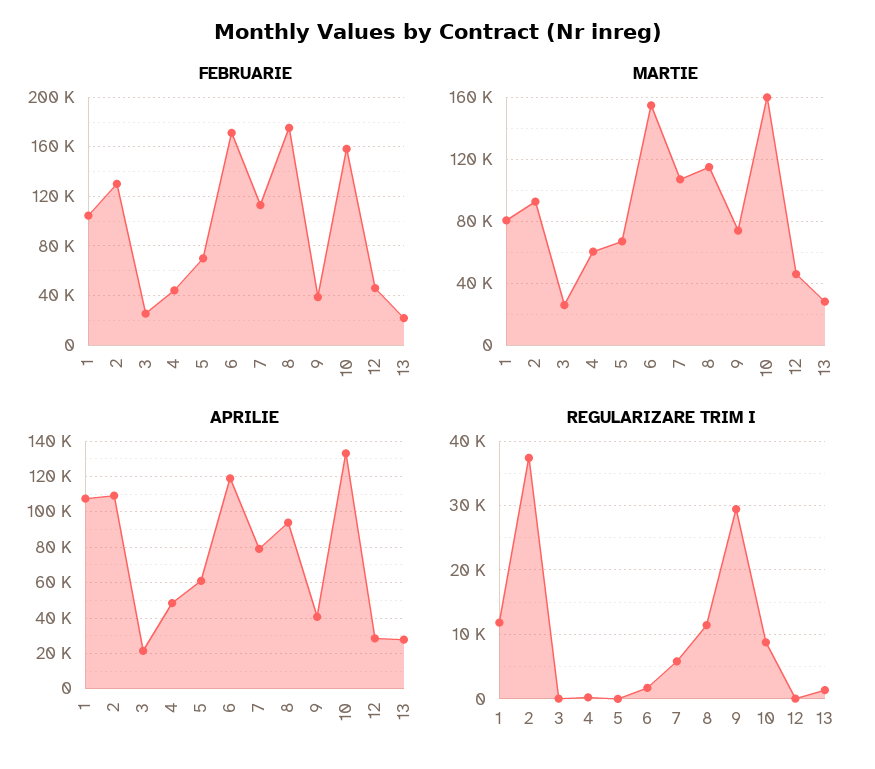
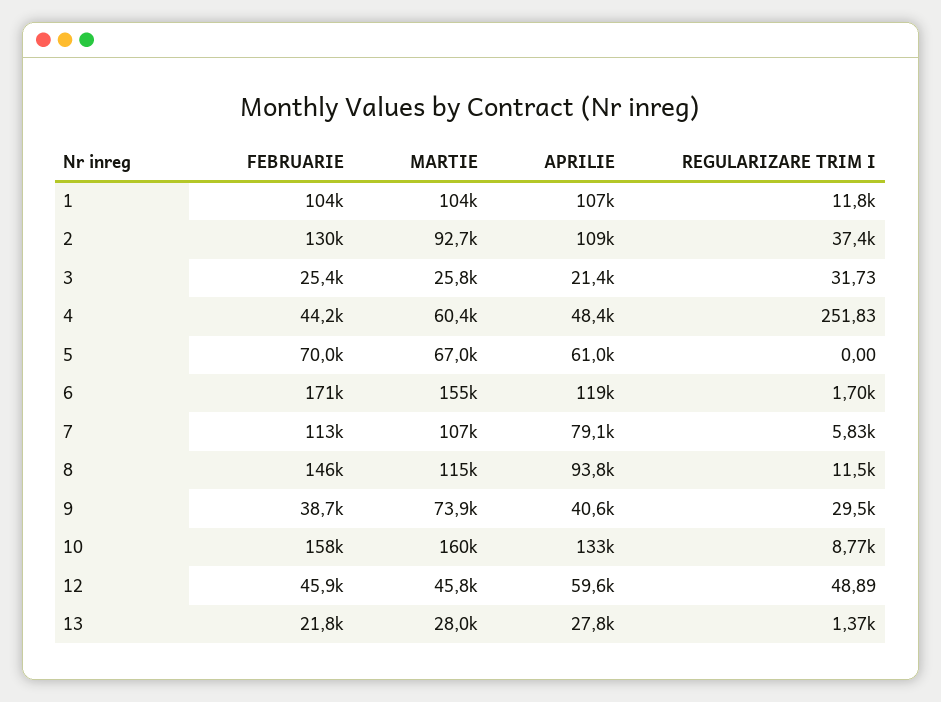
  {
    "FEBRUARIE": {
      "1": 104000,
      "2": 130000,
      "3": 25400,
      "4": 44200,
      "5": 70000,
      "6": 171000,
      "7": 113000,
-     "8": 175000,
+     "8": 146000,
      "9": 38700,
      "10": 158000,
      "12": 45900,
      "13": 21800
    },
    "MARTIE": {
-     "1": 80000,
+     "1": 104000,
      "2": 92700,
      "3": 25800,
      "4": 60400,
      "5": 67000,
      "6": 155000,
      "7": 107000,
      "8": 115000,
      "9": 73900,
      "10": 160000,
      "12": 45800,
      "13": 28000
    },
    "APRILIE": {
      "1": 107000,
      "2": 109000,
      "3": 21400,
      "4": 48400,
      "5": 61000,
      "6": 119000,
      "7": 79100,
      "8": 93800,
      "9": 40600,
      "10": 133000,
-     "12": 30000,
+     "12": 59600,
      "13": 27800
    },
    "REGULARIZARE TRIM I": {
      "1": 11800,
      "2": 37400,
      "3": 31.73,
      "4": 251.83,
      "5": 0,
      "6": 1700,
      "7": 5830,
      "8": 11500,
      "9": 29500,
      "10": 8770,
      "12": 48.89,
      "13": 1370
    }
  }

